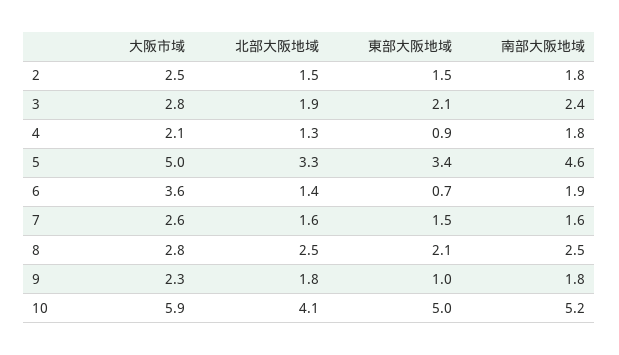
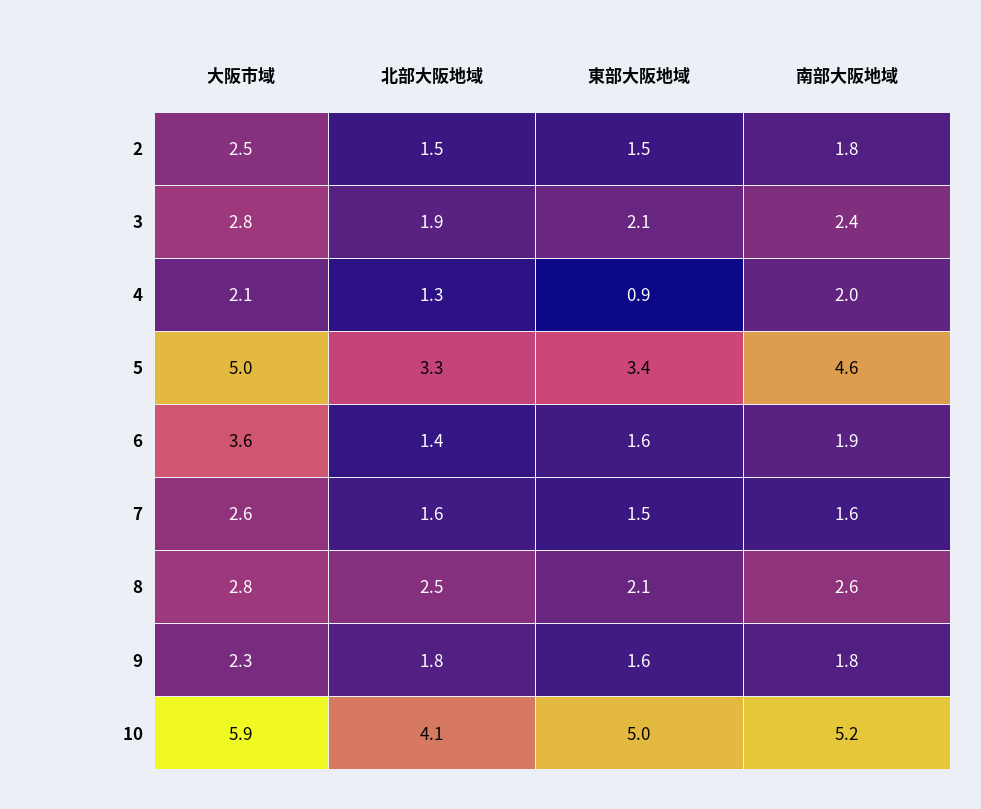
  {
    "大阪市域": {
      "2": 2.5,
      "3": 2.8,
      "4": 2.1,
      "5": 5,
      "6": 3.6,
      "7": 2.6,
      "8": 2.8,
      "9": 2.3,
      "10": 5.9
    },
    "北部大阪地域": {
      "2": 1.5,
      "3": 1.9,
      "4": 1.3,
      "5": 3.3,
      "6": 1.4,
      "7": 1.6,
      "8": 2.5,
      "9": 1.8,
      "10": 4.1
    },
    "東部大阪地域": {
      "2": 1.5,
      "3": 2.1,
      "4": 0.9,
      "5": 3.4,
-     "6": 0.7,
+     "6": 1.6,
      "7": 1.5,
      "8": 2.1,
-     "9": 1,
+     "9": 1.6,
      "10": 5
    },
    "南部大阪地域": {
      "2": 1.8,
      "3": 2.4,
-     "4": 1.8,
+     "4": 2,
      "5": 4.6,
      "6": 1.9,
      "7": 1.6,
-     "8": 2.5,
+     "8": 2.6,
      "9": 1.8,
      "10": 5.2
    }
  }

